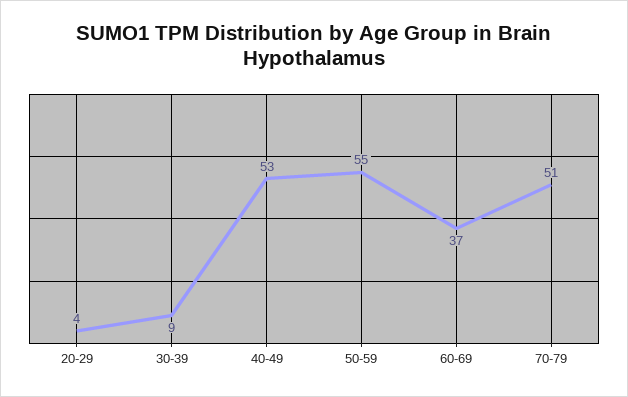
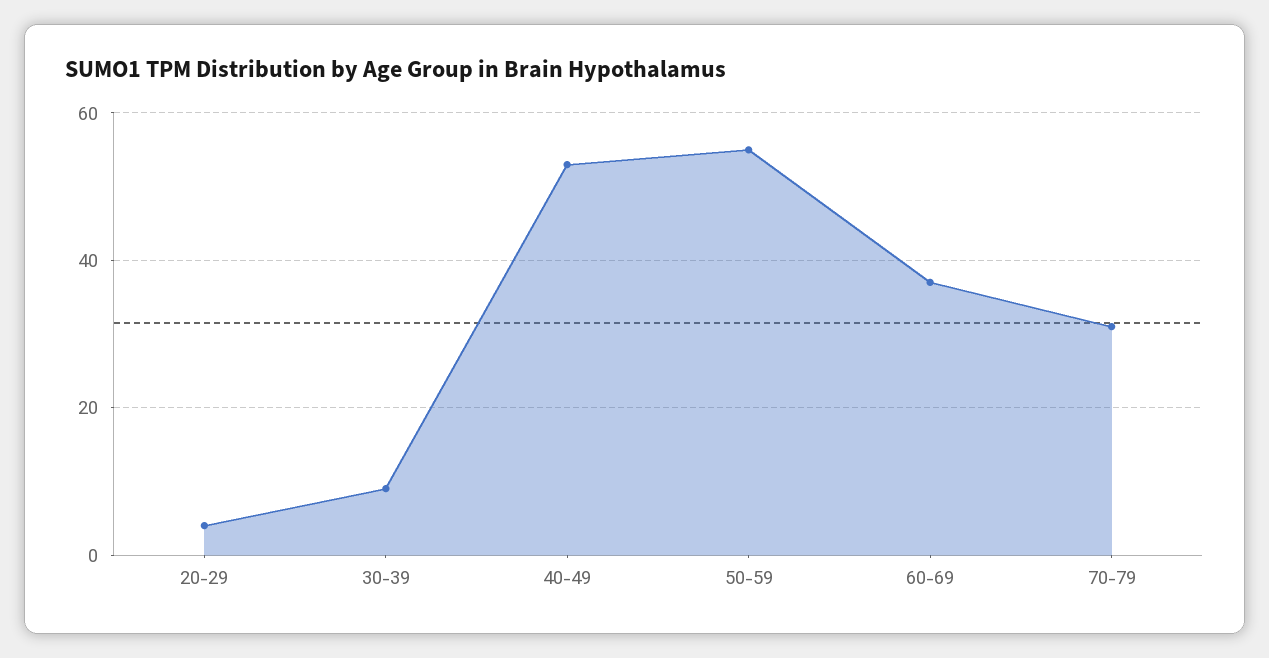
  {
    "20-29": 4,
    "30-39": 9,
    "40-49": 53,
    "50-59": 55,
    "60-69": 37,
-   "70-79": 51
+   "70-79": 30
  }

